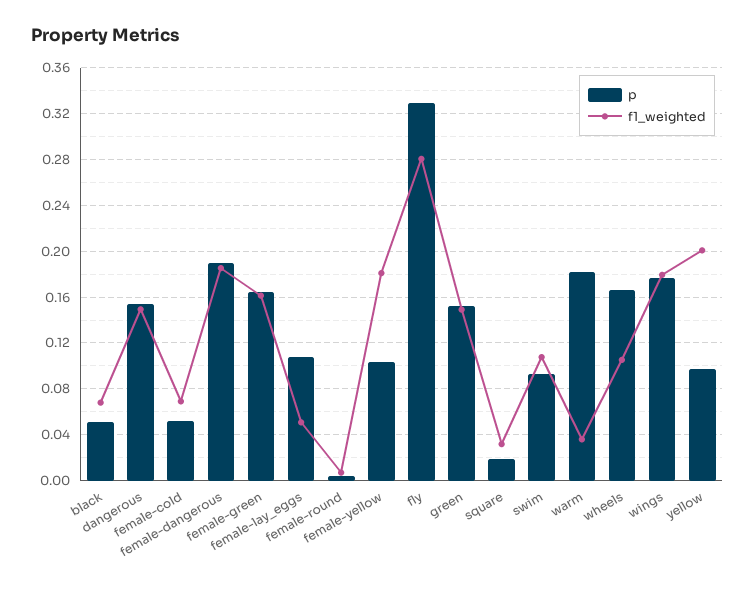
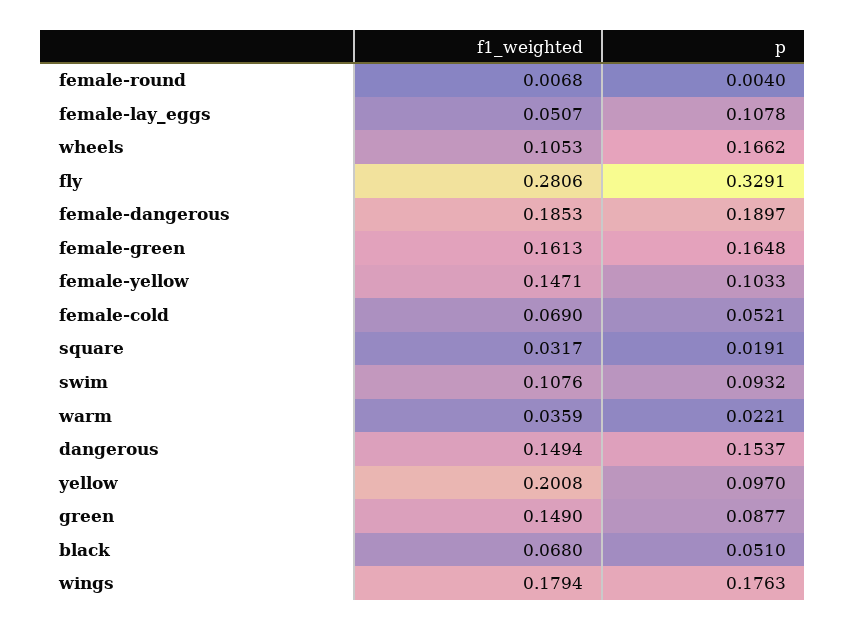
  {
    "p": {
      "black": 0.051,
      "dangerous": 0.1537,
      "female-cold": 0.0521,
      "female-dangerous": 0.1897,
      "female-green": 0.1648,
      "female-lay_eggs": 0.1078,
      "female-round": 0.004,
      "female-yellow": 0.1033,
      "fly": 0.3291,
-     "green": 0.15,
+     "green": 0.0877,
      "square": 0.0191,
      "swim": 0.0932,
-     "warm": 0.18,
+     "warm": 0.0221,
      "wheels": 0.1662,
      "wings": 0.1763,
      "yellow": 0.097
    },
    "f1_weighted": {
      "black": 0.068,
      "dangerous": 0.1494,
      "female-cold": 0.069,
      "female-dangerous": 0.1853,
      "female-green": 0.1613,
      "female-lay_eggs": 0.0507,
      "female-round": 0.0068,
-     "female-yellow": 0.18,
+     "female-yellow": 0.1471,
      "fly": 0.2806,
      "green": 0.149,
      "square": 0.0317,
      "swim": 0.1076,
      "warm": 0.0359,
      "wheels": 0.1053,
      "wings": 0.1794,
      "yellow": 0.2008
    }
  }

